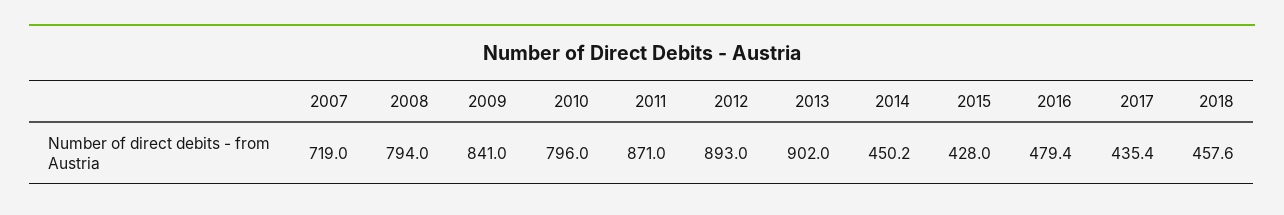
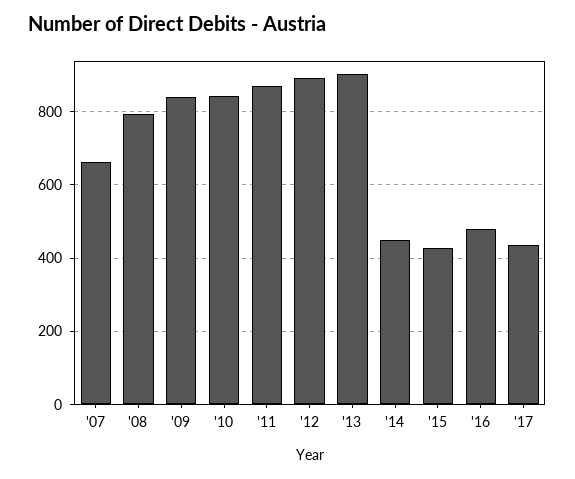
  {
-   "2007": 719,
+   "2007": 660,
    "2008": 794,
    "2009": 841,
-   "2010": 796,
+   "2010": 840,
    "2011": 871,
    "2012": 893,
    "2013": 902,
    "2014": 450.2,
    "2015": 428,
    "2016": 479.4,
-   "2017": 435.4,
+   "2017": 435.4
-   "2018": 457.6
  }

